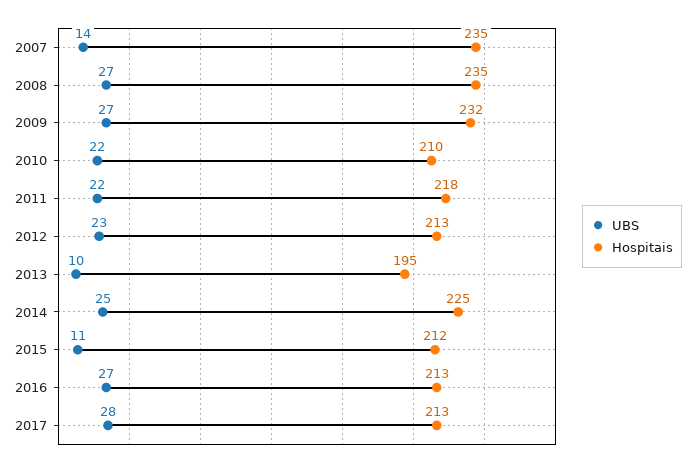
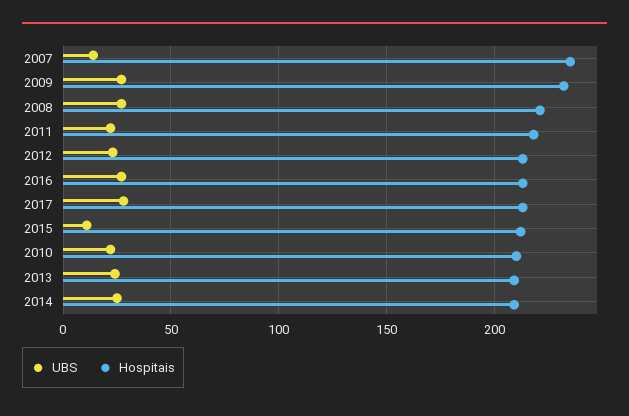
  {
    "UBS": {
      "2007": 14,
      "2008": 27,
      "2009": 27,
      "2010": 22,
      "2011": 22,
      "2012": 23,
-     "2013": 10,
+     "2013": 25,
      "2014": 25,
      "2015": 11,
      "2016": 27,
      "2017": 28
    },
    "Hospitais": {
      "2007": 235,
-     "2008": 235,
+     "2008": 220,
      "2009": 232,
      "2010": 210,
      "2011": 218,
      "2012": 213,
-     "2013": 195,
+     "2013": 210,
-     "2014": 225,
+     "2014": 210,
      "2015": 212,
      "2016": 213,
      "2017": 213
    }
  }

